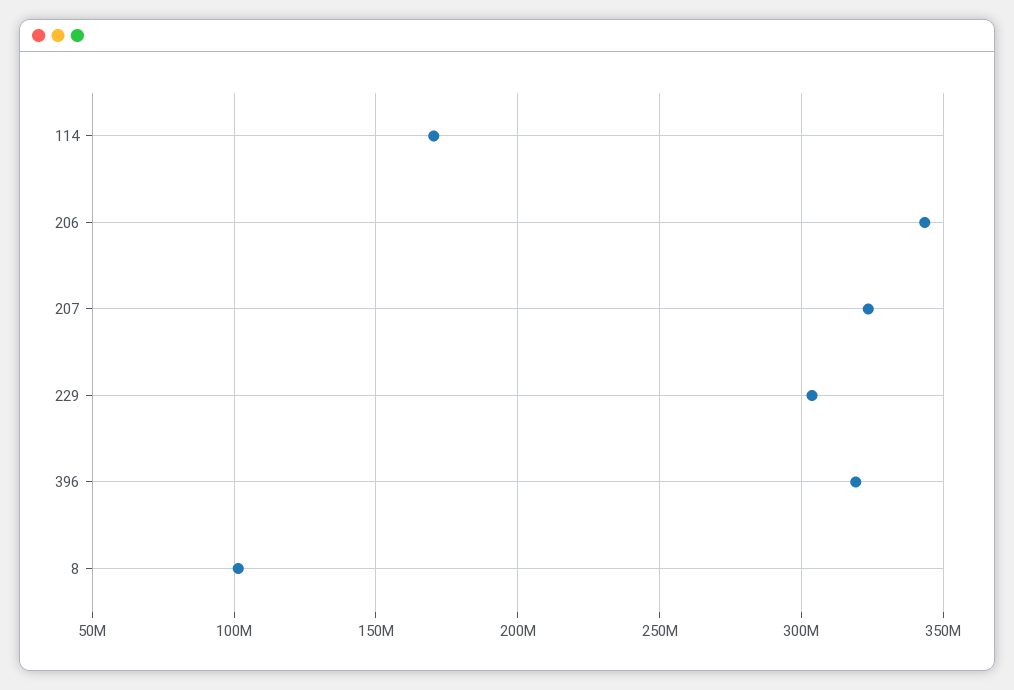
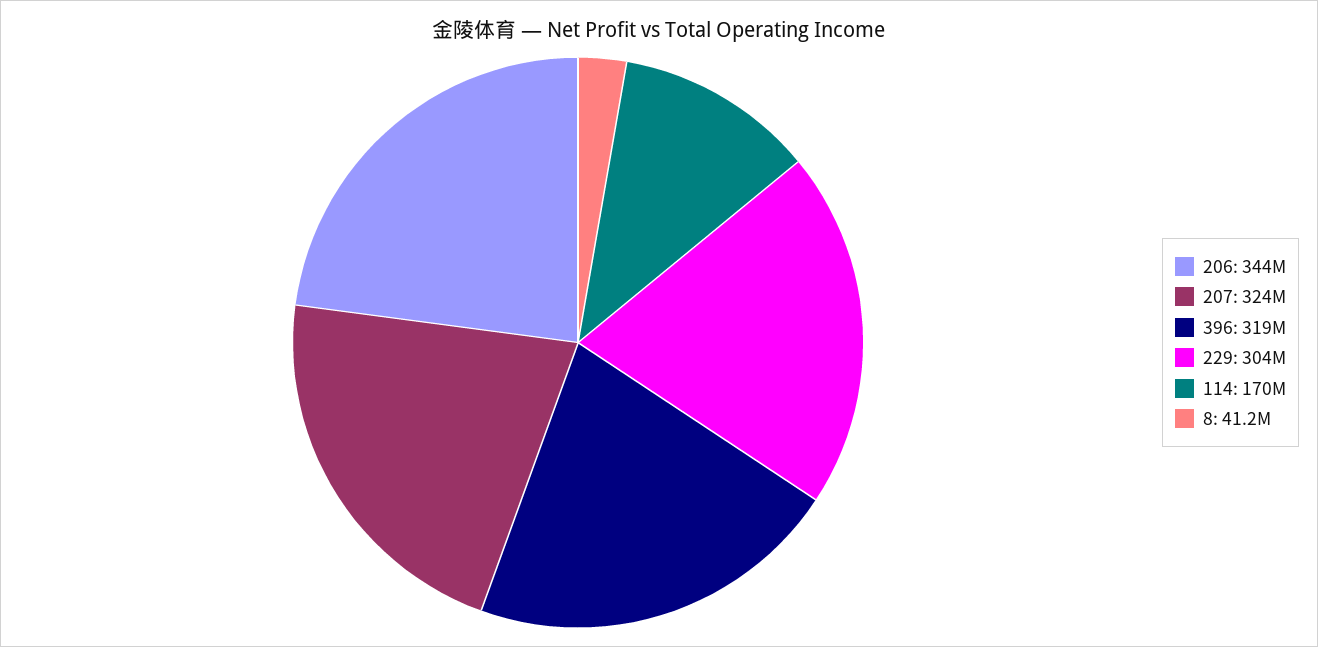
  {
    "114": 170000000,
    "206": 344000000,
    "207": 324000000,
    "229": 304000000,
    "396": 319000000,
-   "8": 100000000
+   "8": 41200000
  }

